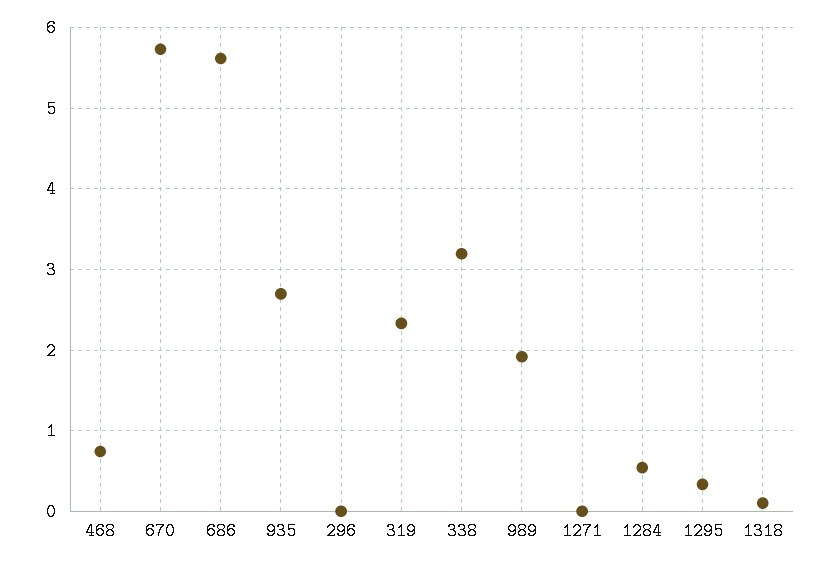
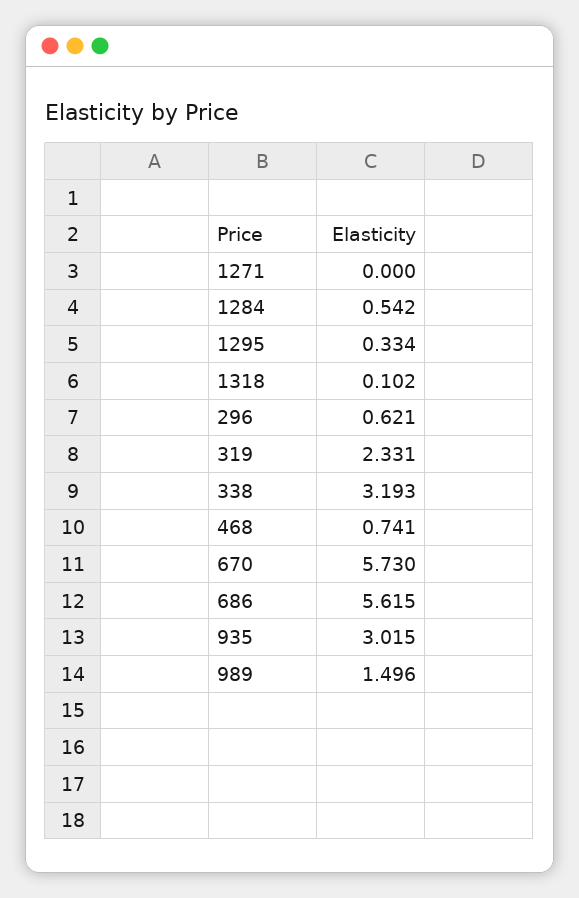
  {
    "468": 0.741,
    "670": 5.73,
    "686": 5.615,
-   "935": 2.7,
+   "935": 3.015,
-   "296": 0,
+   "296": 0.621,
    "319": 2.331,
    "338": 3.193,
-   "989": 1.9,
+   "989": 1.496,
    "1271": 0,
    "1284": 0.542,
    "1295": 0.334,
    "1318": 0.102
  }

